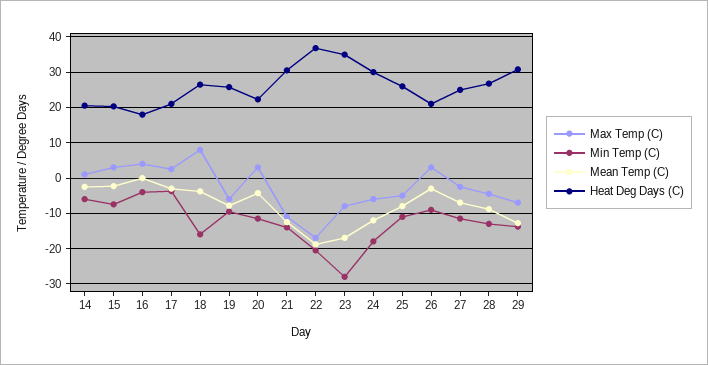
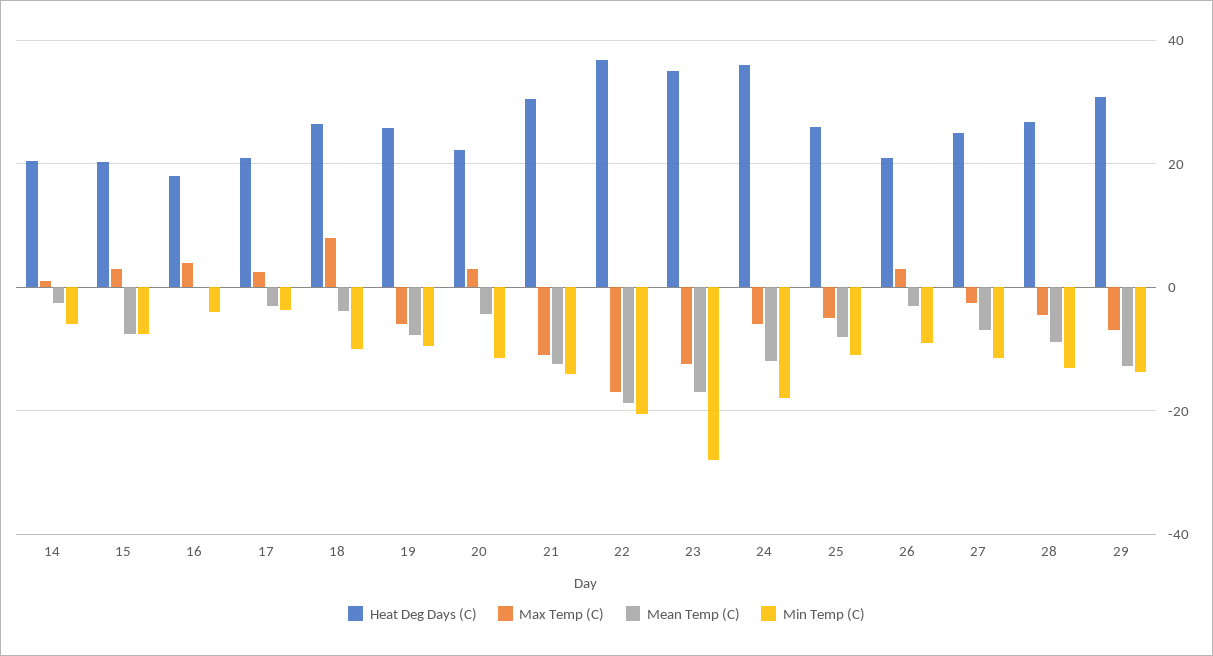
  {
    "Max Temp (C)": {
      "14": 2,
      "15": 4,
      "16": 4,
      "17": 2,
      "18": 8,
      "19": -6,
      "20": 4,
      "21": -12,
      "22": -18,
-     "23": -8,
+     "23": -12,
      "24": -6,
      "25": -6,
      "26": 4,
      "27": -2,
      "28": -4,
      "29": -8
    },
    "Min Temp (C)": {
      "14": -6,
      "15": -8,
      "16": -4,
      "17": -4,
-     "18": -16,
+     "18": -10,
      "19": -10,
      "20": -12,
      "21": -14,
      "22": -20,
      "23": -28,
      "24": -18,
      "25": -12,
      "26": -10,
      "27": -12,
      "28": -14,
      "29": -14
    },
    "Mean Temp (C)": {
      "14": -2,
-     "15": -2,
+     "15": -8,
      "16": 0,
      "17": -4,
      "18": -4,
      "19": -8,
      "20": -4,
      "21": -12,
      "22": -18,
      "23": -18,
      "24": -12,
      "25": -8,
      "26": -4,
      "27": -8,
      "28": -8,
      "29": -12
    },
    "Heat Deg Days (C)": {
      "14": 20,
      "15": 20,
      "16": 18,
      "17": 22,
      "18": 26,
      "19": 26,
      "20": 22,
      "21": 30,
      "22": 36,
      "23": 36,
-     "24": 30,
+     "24": 36,
      "25": 26,
      "26": 22,
      "27": 26,
      "28": 26,
      "29": 30
    }
  }

